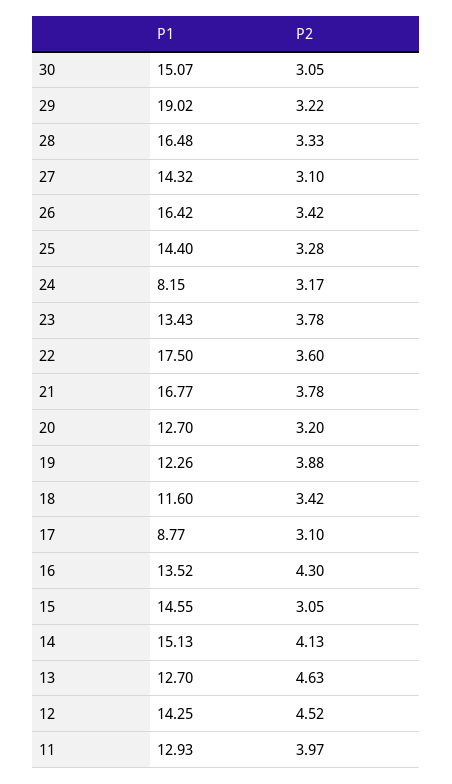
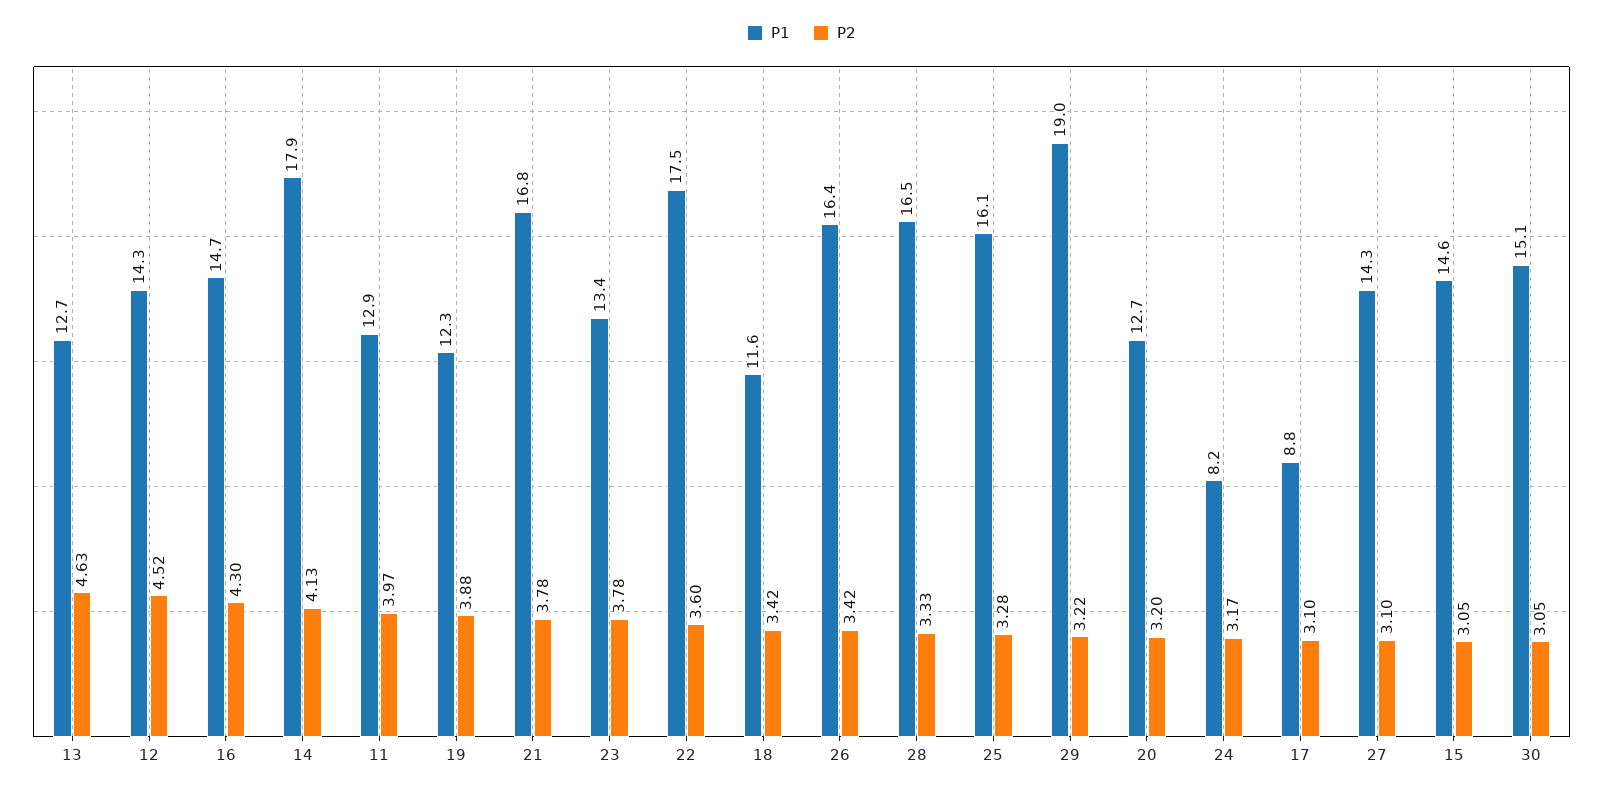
  {
    "P1": {
      "30": 15.07,
      "29": 19.02,
      "28": 16.48,
      "27": 14.32,
      "26": 16.42,
-     "25": 14.4,
+     "25": 16.1,
      "24": 8.15,
      "23": 13.43,
      "22": 17.5,
      "21": 16.77,
      "20": 12.7,
      "19": 12.26,
      "18": 11.6,
      "17": 8.77,
-     "16": 13.52,
+     "16": 14.7,
      "15": 14.55,
-     "14": 15.13,
+     "14": 17.9,
      "13": 12.7,
      "12": 14.25,
      "11": 12.93
    },
    "P2": {
      "30": 3.05,
      "29": 3.22,
      "28": 3.33,
      "27": 3.1,
      "26": 3.42,
      "25": 3.28,
      "24": 3.17,
      "23": 3.78,
      "22": 3.6,
      "21": 3.78,
      "20": 3.2,
      "19": 3.88,
      "18": 3.42,
      "17": 3.1,
      "16": 4.3,
      "15": 3.05,
      "14": 4.13,
      "13": 4.63,
      "12": 4.52,
      "11": 3.97
    }
  }

